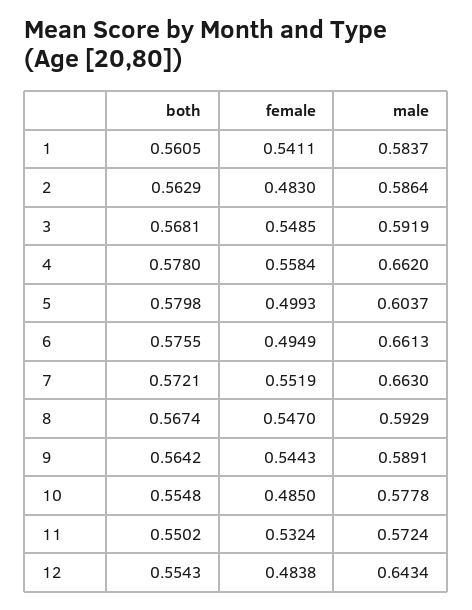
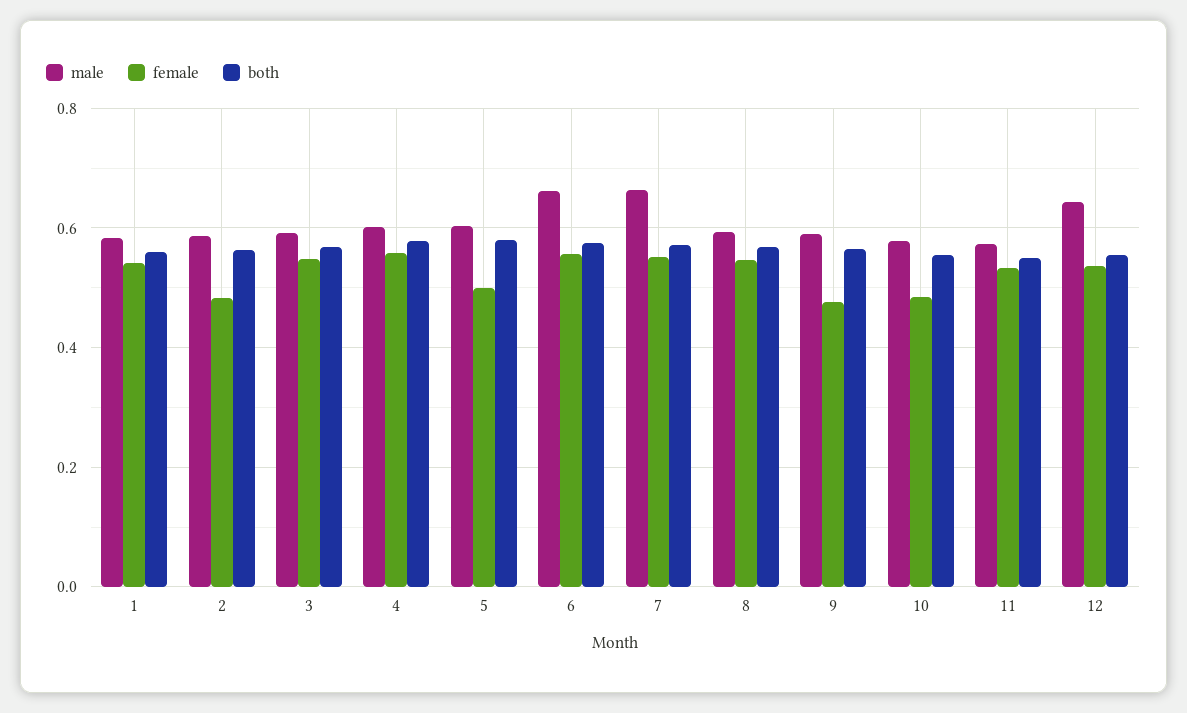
  {
    "both": {
      "1": 0.5605,
      "2": 0.5629,
      "3": 0.5681,
      "4": 0.578,
      "5": 0.5798,
      "6": 0.5755,
      "7": 0.5721,
      "8": 0.5674,
      "9": 0.5642,
      "10": 0.5548,
      "11": 0.5502,
      "12": 0.5543
    },
    "female": {
      "1": 0.5411,
      "2": 0.483,
      "3": 0.5485,
      "4": 0.5584,
      "5": 0.4993,
-     "6": 0.4949,
+     "6": 0.56,
      "7": 0.5519,
      "8": 0.547,
-     "9": 0.5443,
+     "9": 0.48,
      "10": 0.485,
      "11": 0.5324,
-     "12": 0.4838
+     "12": 0.54
    },
    "male": {
      "1": 0.5837,
      "2": 0.5864,
      "3": 0.5919,
-     "4": 0.662,
+     "4": 0.6,
      "5": 0.6037,
      "6": 0.6613,
      "7": 0.663,
      "8": 0.5929,
      "9": 0.5891,
      "10": 0.5778,
      "11": 0.5724,
      "12": 0.6434
    }
  }

